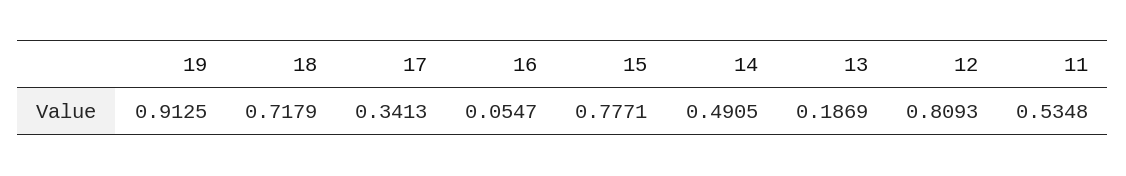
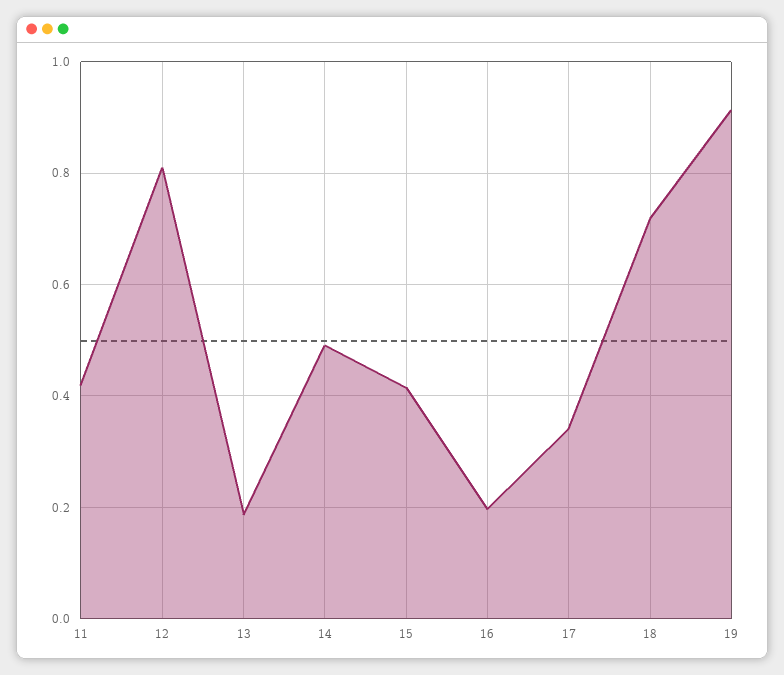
  {
    "19": 0.9125,
    "18": 0.7179,
    "17": 0.3413,
-   "16": 0.0547,
+   "16": 0.2,
-   "15": 0.7771,
+   "15": 0.42,
    "14": 0.4905,
    "13": 0.1869,
    "12": 0.8093,
-   "11": 0.5348
+   "11": 0.42
  }

